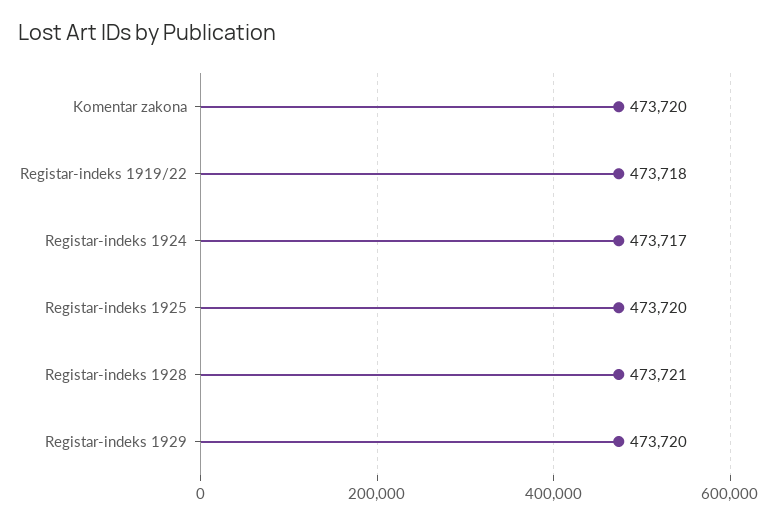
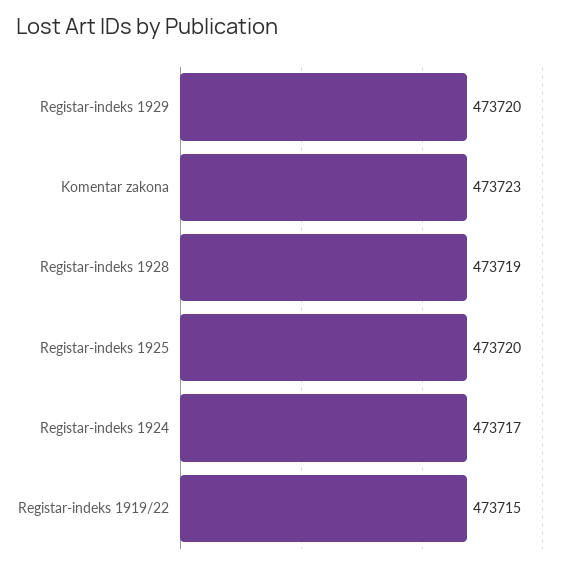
  {
-   "Komentar zakona": 473720,
+   "Komentar zakona": 473723,
-   "Registar-indeks 1919/22": 473718,
+   "Registar-indeks 1919/22": 473715,
    "Registar-indeks 1924": 473717,
    "Registar-indeks 1925": 473720,
-   "Registar-indeks 1928": 473721,
+   "Registar-indeks 1928": 473719,
    "Registar-indeks 1929": 473720
  }

